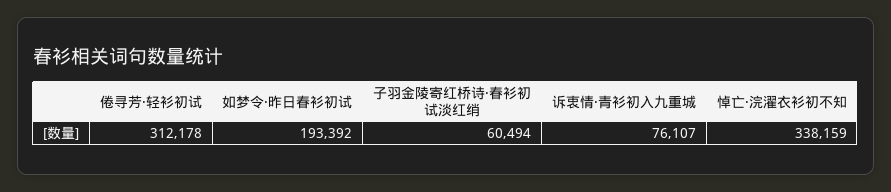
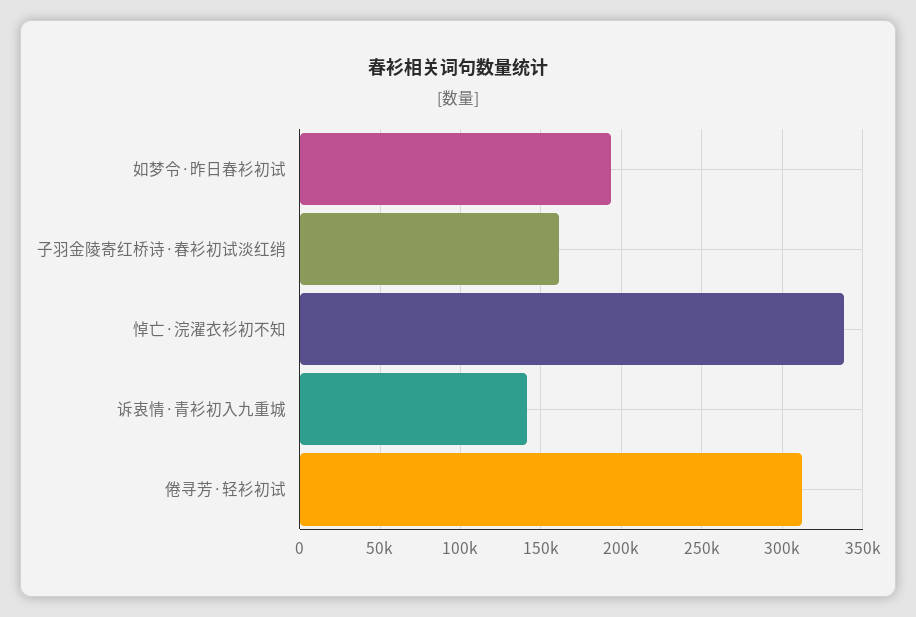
  {
    "倦寻芳·轻衫初试": 312178,
    "如梦令·昨日春衫初试": 193392,
-   "子羽金陵寄红桥诗·春衫初试淡红绡": 60494,
+   "子羽金陵寄红桥诗·春衫初试淡红绡": 160000,
-   "诉衷情·青衫初入九重城": 76107,
+   "诉衷情·青衫初入九重城": 140000,
    "悼亡·浣濯衣衫初不知": 338159
  }

